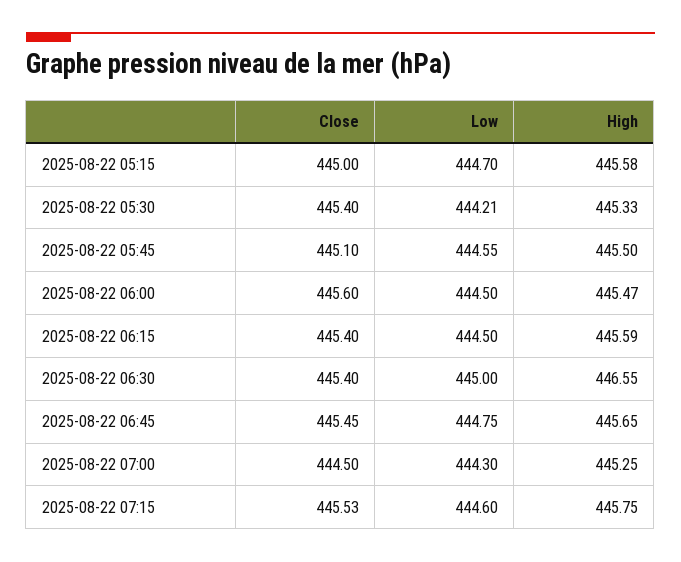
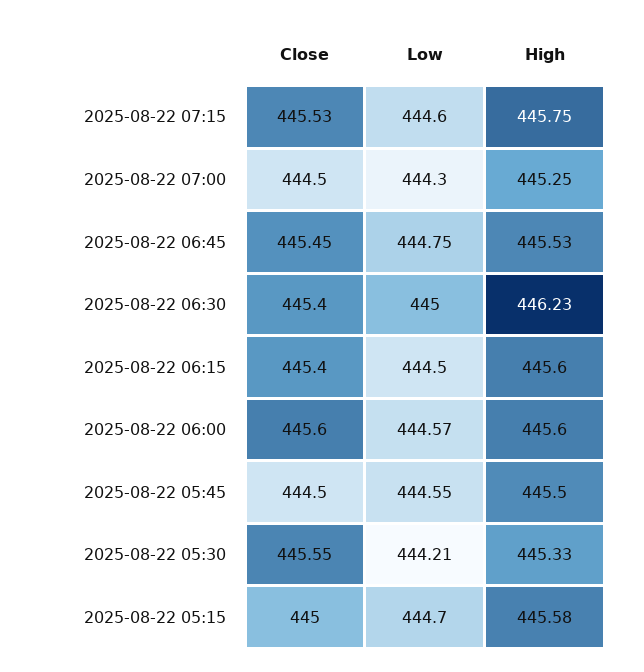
  {
    "Close": {
      "2025-08-22 05:15": 445,
-     "2025-08-22 05:30": 445.4,
+     "2025-08-22 05:30": 445.55,
-     "2025-08-22 05:45": 445.1,
+     "2025-08-22 05:45": 444.5,
      "2025-08-22 06:00": 445.6,
      "2025-08-22 06:15": 445.4,
      "2025-08-22 06:30": 445.4,
      "2025-08-22 06:45": 445.45,
      "2025-08-22 07:00": 444.5,
      "2025-08-22 07:15": 445.53
    },
    "Low": {
      "2025-08-22 05:15": 444.7,
      "2025-08-22 05:30": 444.21,
      "2025-08-22 05:45": 444.55,
-     "2025-08-22 06:00": 444.5,
+     "2025-08-22 06:00": 444.57,
      "2025-08-22 06:15": 444.5,
      "2025-08-22 06:30": 445,
      "2025-08-22 06:45": 444.75,
      "2025-08-22 07:00": 444.3,
      "2025-08-22 07:15": 444.6
    },
    "High": {
      "2025-08-22 05:15": 445.58,
      "2025-08-22 05:30": 445.33,
      "2025-08-22 05:45": 445.5,
-     "2025-08-22 06:00": 445.47,
+     "2025-08-22 06:00": 445.6,
-     "2025-08-22 06:15": 445.59,
+     "2025-08-22 06:15": 445.6,
-     "2025-08-22 06:30": 446.55,
+     "2025-08-22 06:30": 446.23,
-     "2025-08-22 06:45": 445.65,
+     "2025-08-22 06:45": 445.53,
      "2025-08-22 07:00": 445.25,
      "2025-08-22 07:15": 445.75
    }
  }

